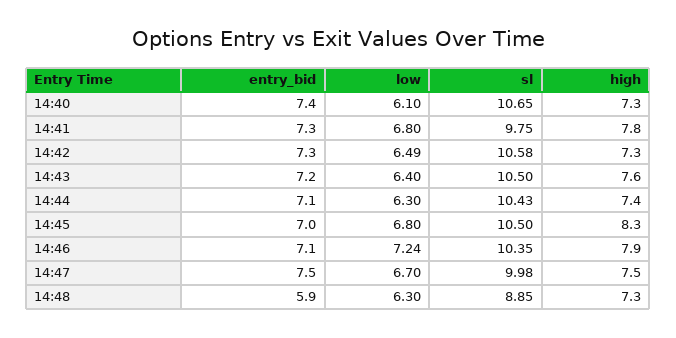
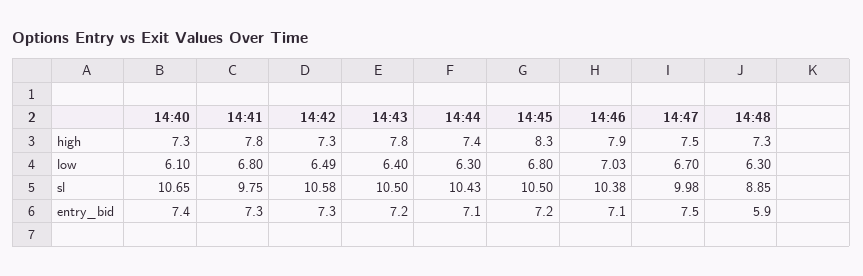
  {
    "entry_bid": {
      "14:40": 7.4,
      "14:41": 7.3,
      "14:42": 7.3,
      "14:43": 7.2,
      "14:44": 7.1,
-     "14:45": 7,
+     "14:45": 7.2,
      "14:46": 7.1,
      "14:47": 7.5,
      "14:48": 5.9
    },
    "low": {
      "14:40": 6.1,
      "14:41": 6.8,
      "14:42": 6.49,
      "14:43": 6.4,
      "14:44": 6.3,
      "14:45": 6.8,
-     "14:46": 7.24,
+     "14:46": 7.03,
      "14:47": 6.7,
      "14:48": 6.3
    },
    "sl": {
      "14:40": 10.65,
      "14:41": 9.75,
      "14:42": 10.58,
      "14:43": 10.5,
      "14:44": 10.43,
      "14:45": 10.5,
-     "14:46": 10.35,
+     "14:46": 10.38,
      "14:47": 9.98,
      "14:48": 8.85
    },
    "high": {
      "14:40": 7.3,
      "14:41": 7.8,
      "14:42": 7.3,
-     "14:43": 7.6,
+     "14:43": 7.8,
      "14:44": 7.4,
      "14:45": 8.3,
      "14:46": 7.9,
      "14:47": 7.5,
      "14:48": 7.3
    }
  }

